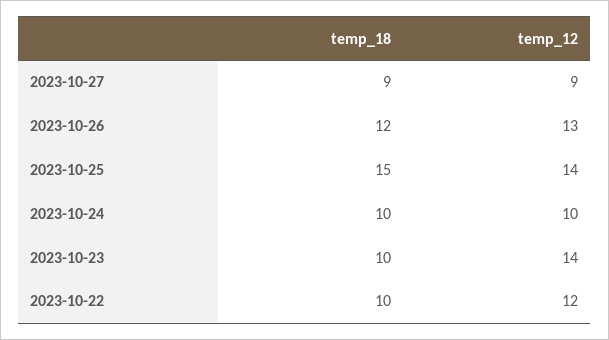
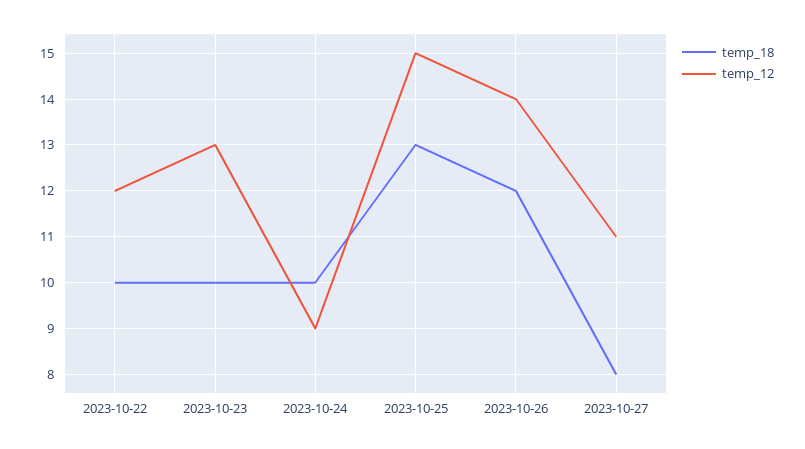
  {
    "temp_18": {
-     "2023-10-27": 9,
+     "2023-10-27": 8,
      "2023-10-26": 12,
-     "2023-10-25": 15,
+     "2023-10-25": 13,
      "2023-10-24": 10,
      "2023-10-23": 10,
      "2023-10-22": 10
    },
    "temp_12": {
-     "2023-10-27": 9,
+     "2023-10-27": 11,
-     "2023-10-26": 13,
+     "2023-10-26": 14,
-     "2023-10-25": 14,
+     "2023-10-25": 15,
-     "2023-10-24": 10,
+     "2023-10-24": 9,
-     "2023-10-23": 14,
+     "2023-10-23": 13,
      "2023-10-22": 12
    }
  }

